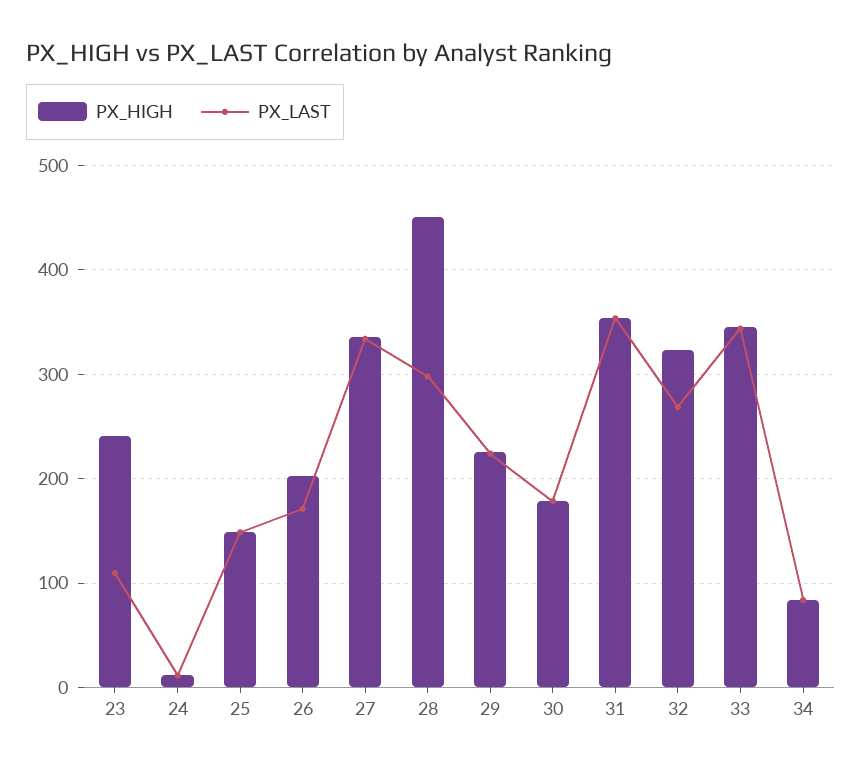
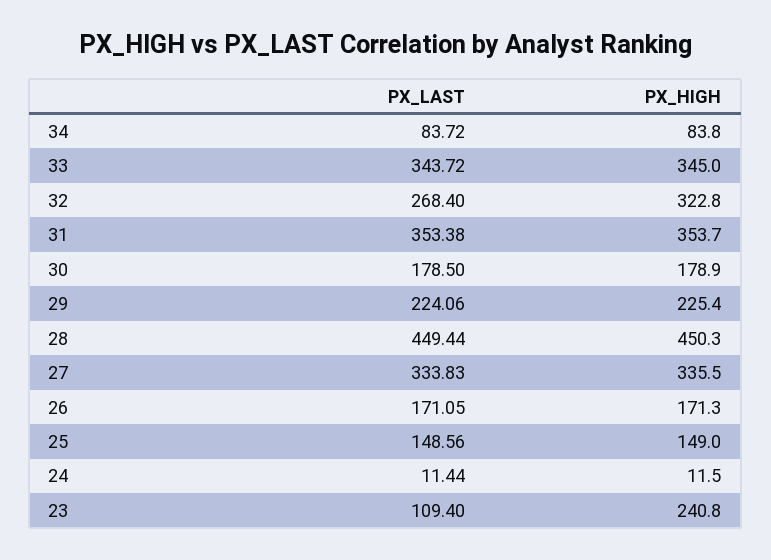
  {
    "PX_HIGH": {
      "23": 240.8,
      "24": 11.5,
      "25": 149,
-     "26": 200,
+     "26": 171.3,
      "27": 335.5,
      "28": 450.3,
      "29": 225.4,
      "30": 178.9,
      "31": 353.7,
      "32": 322.8,
      "33": 345,
      "34": 83.8
    },
    "PX_LAST": {
      "23": 109.4,
      "24": 11.44,
      "25": 148.56,
      "26": 171.05,
      "27": 333.83,
-     "28": 300,
+     "28": 449.44,
      "29": 224.06,
      "30": 178.5,
      "31": 353.38,
      "32": 268.4,
      "33": 343.72,
      "34": 83.72
    }
  }

